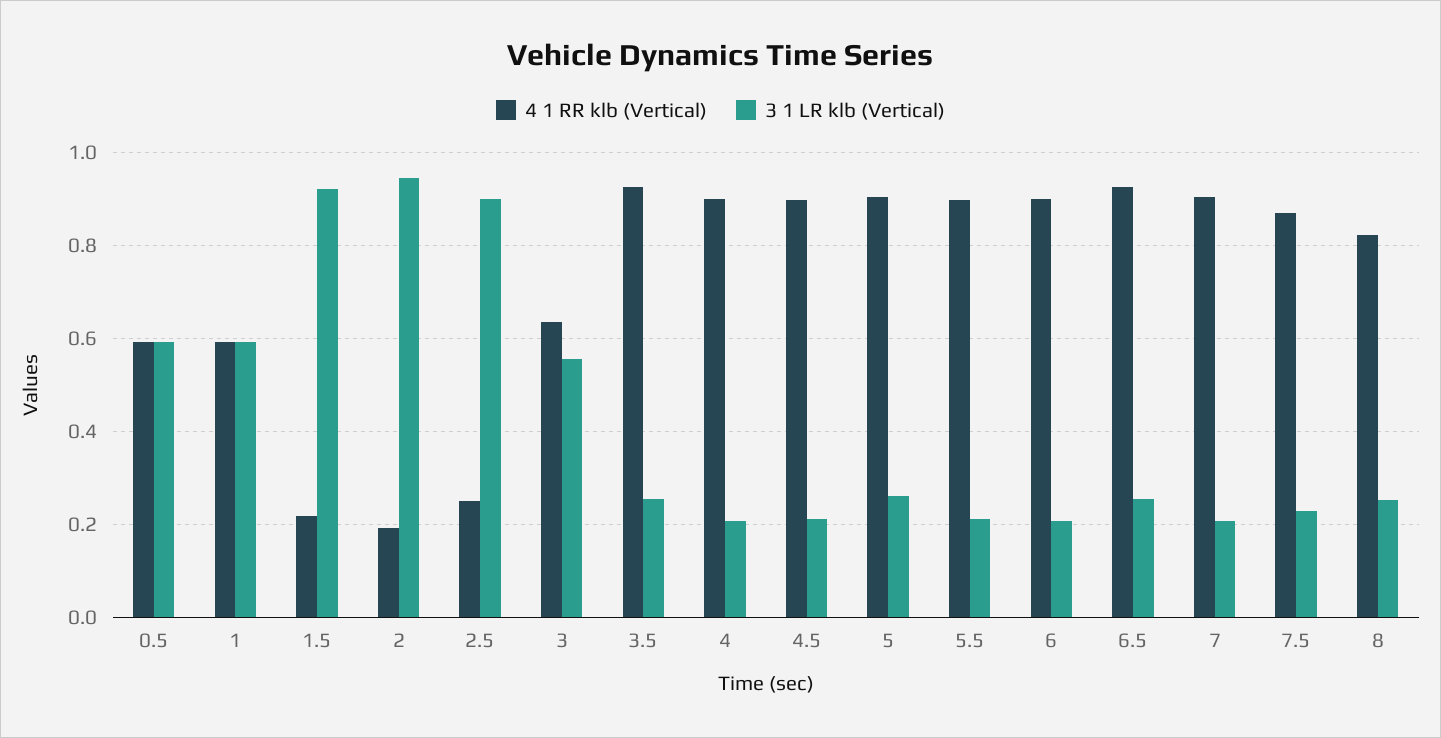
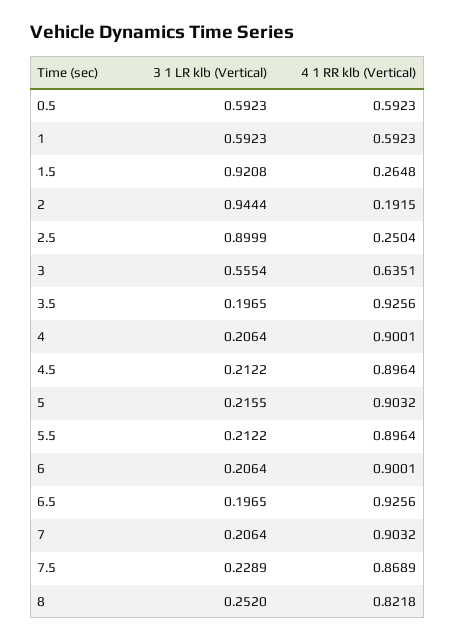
  {
    "4 1 RR klb (Vertical)": {
      "0.5": 0.5923,
      "1": 0.5923,
-     "1.5": 0.22,
+     "1.5": 0.2648,
      "2": 0.1915,
      "2.5": 0.2504,
      "3": 0.6351,
      "3.5": 0.9256,
      "4": 0.9001,
      "4.5": 0.8964,
      "5": 0.9032,
      "5.5": 0.8964,
      "6": 0.9001,
      "6.5": 0.9256,
      "7": 0.9032,
      "7.5": 0.8689,
      "8": 0.8218
    },
    "3 1 LR klb (Vertical)": {
      "0.5": 0.5923,
      "1": 0.5923,
      "1.5": 0.9208,
      "2": 0.9444,
      "2.5": 0.8999,
      "3": 0.5554,
-     "3.5": 0.26,
+     "3.5": 0.1965,
      "4": 0.2064,
      "4.5": 0.2122,
-     "5": 0.26,
+     "5": 0.2155,
      "5.5": 0.2122,
      "6": 0.2064,
-     "6.5": 0.26,
+     "6.5": 0.1965,
      "7": 0.2064,
      "7.5": 0.2289,
      "8": 0.252
    }
  }

